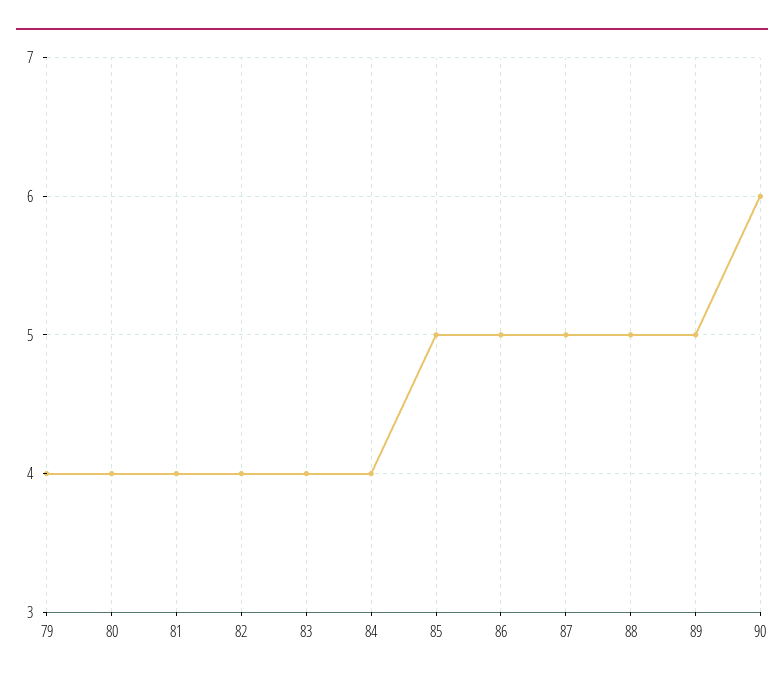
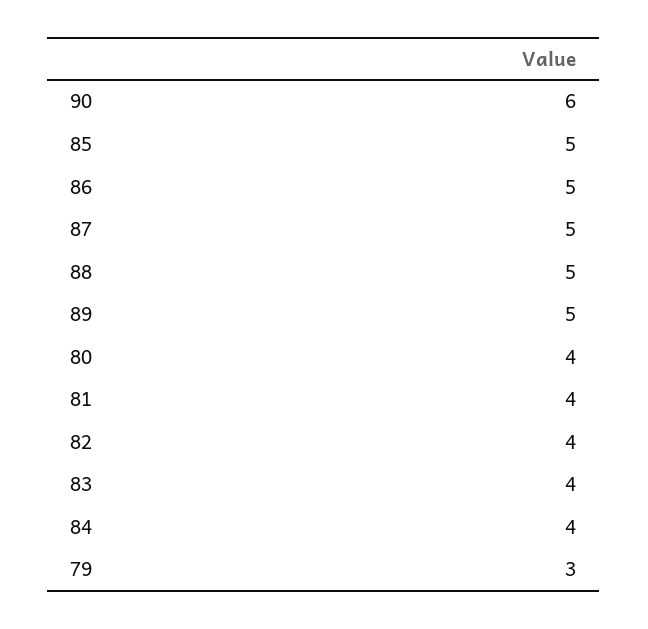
  {
-   "79": 4,
+   "79": 3,
    "80": 4,
    "81": 4,
    "82": 4,
    "83": 4,
    "84": 4,
    "85": 5,
    "86": 5,
    "87": 5,
    "88": 5,
    "89": 5,
    "90": 6
  }

